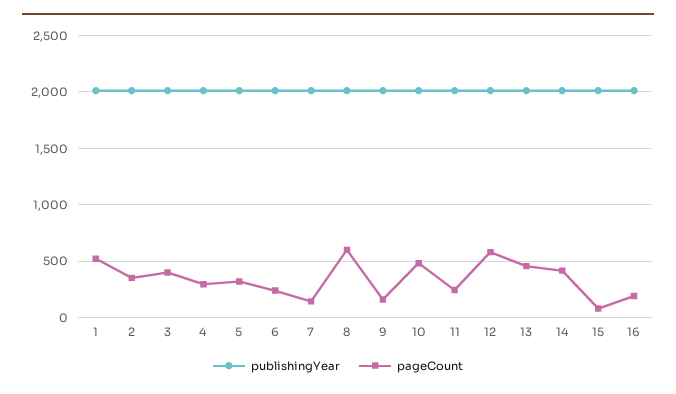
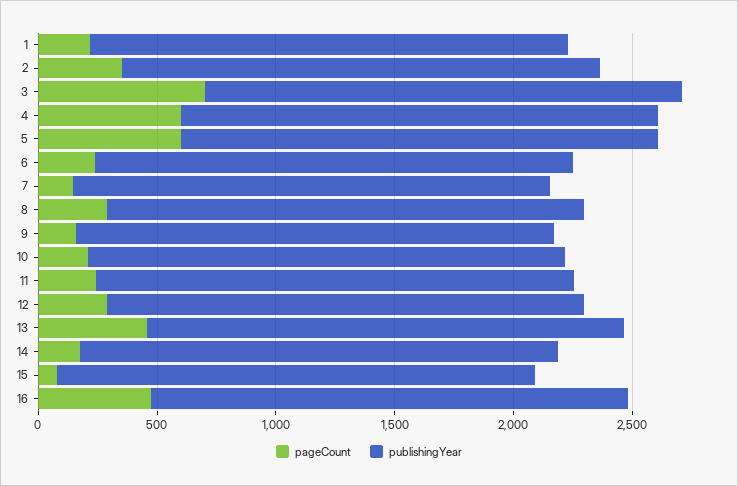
  {
    "publishingYear": {
      "1": 2000,
      "2": 2000,
      "3": 2000,
      "4": 2000,
      "5": 2000,
      "6": 2000,
      "7": 2000,
      "8": 2000,
      "9": 2000,
      "10": 2000,
      "11": 2000,
      "12": 2000,
      "13": 2000,
      "14": 2000,
      "15": 2000,
      "16": 2000
    },
    "pageCount": {
-     "1": 500,
+     "1": 200,
      "2": 400,
-     "3": 400,
+     "3": 700,
-     "4": 300,
+     "4": 600,
-     "5": 300,
+     "5": 600,
      "6": 200,
      "7": 100,
-     "8": 600,
+     "8": 300,
      "9": 200,
-     "10": 500,
+     "10": 200,
      "11": 200,
-     "12": 600,
+     "12": 300,
      "13": 500,
-     "14": 400,
+     "14": 200,
      "15": 100,
-     "16": 200
+     "16": 500
    }
  }

